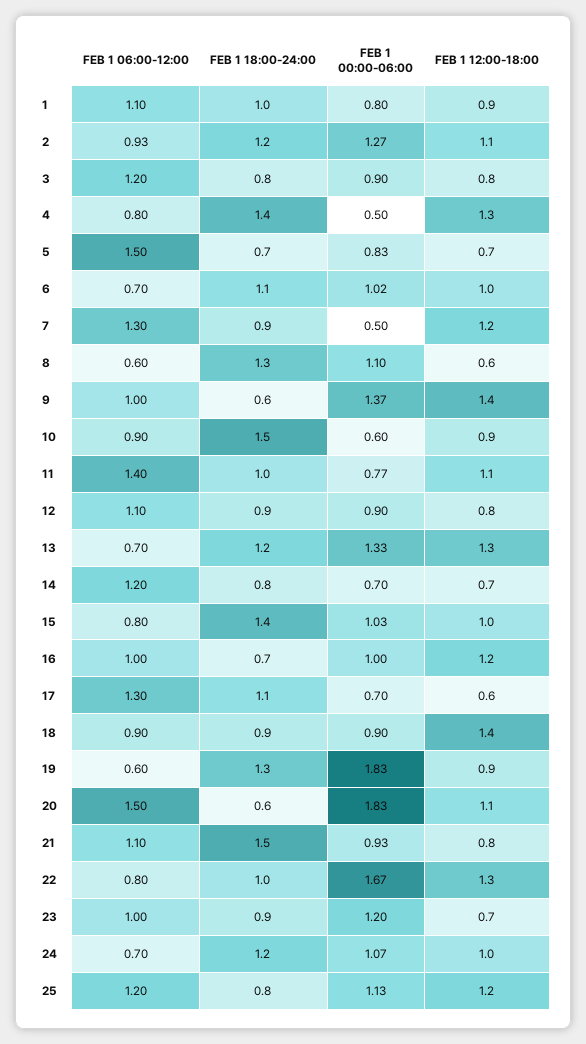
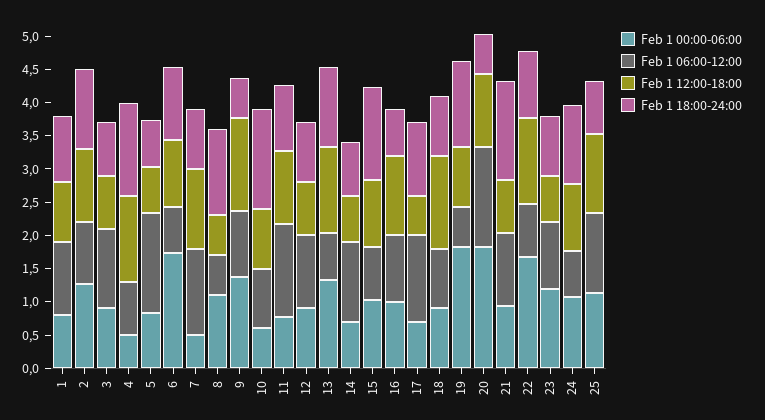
  {
    "FEB 1 06:00-12:00": {
      "1": 1.1,
      "2": 0.93,
      "3": 1.2,
      "4": 0.8,
      "5": 1.5,
      "6": 0.7,
      "7": 1.3,
      "8": 0.6,
      "9": 1,
      "10": 0.9,
      "11": 1.4,
      "12": 1.1,
      "13": 0.7,
      "14": 1.2,
      "15": 0.8,
      "16": 1,
      "17": 1.3,
      "18": 0.9,
      "19": 0.6,
      "20": 1.5,
      "21": 1.1,
      "22": 0.8,
      "23": 1,
      "24": 0.7,
      "25": 1.2
    },
    "FEB 1 18:00-24:00": {
      "1": 1,
      "2": 1.2,
      "3": 0.8,
      "4": 1.4,
      "5": 0.7,
      "6": 1.1,
      "7": 0.9,
      "8": 1.3,
      "9": 0.6,
      "10": 1.5,
      "11": 1,
      "12": 0.9,
      "13": 1.2,
      "14": 0.8,
      "15": 1.4,
      "16": 0.7,
      "17": 1.1,
      "18": 0.9,
      "19": 1.3,
      "20": 0.6,
      "21": 1.5,
      "22": 1,
      "23": 0.9,
      "24": 1.2,
      "25": 0.8
    },
    "FEB 1 00:00-06:00": {
      "1": 0.8,
      "2": 1.27,
      "3": 0.9,
      "4": 0.5,
      "5": 0.83,
-     "6": 1.02,
+     "6": 1.75,
      "7": 0.5,
      "8": 1.1,
      "9": 1.37,
      "10": 0.6,
      "11": 0.77,
      "12": 0.9,
      "13": 1.33,
      "14": 0.7,
      "15": 1.03,
      "16": 1,
      "17": 0.7,
      "18": 0.9,
      "19": 1.83,
      "20": 1.83,
      "21": 0.93,
      "22": 1.67,
      "23": 1.2,
      "24": 1.07,
      "25": 1.13
    },
    "FEB 1 12:00-18:00": {
      "1": 0.9,
      "2": 1.1,
      "3": 0.8,
      "4": 1.3,
      "5": 0.7,
      "6": 1,
      "7": 1.2,
      "8": 0.6,
      "9": 1.4,
      "10": 0.9,
      "11": 1.1,
      "12": 0.8,
      "13": 1.3,
      "14": 0.7,
      "15": 1,
      "16": 1.2,
      "17": 0.6,
      "18": 1.4,
      "19": 0.9,
      "20": 1.1,
      "21": 0.8,
      "22": 1.3,
      "23": 0.7,
      "24": 1,
      "25": 1.2
    }
  }

